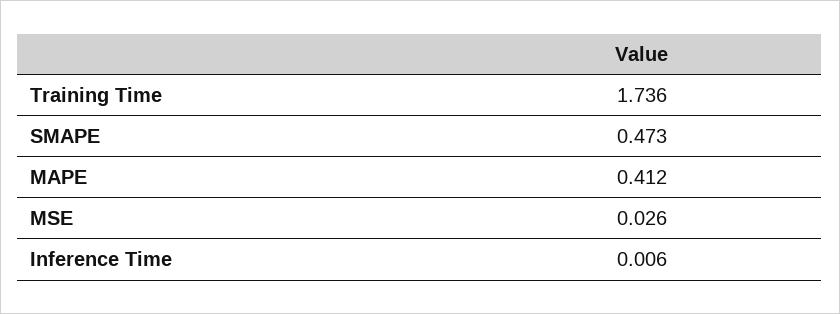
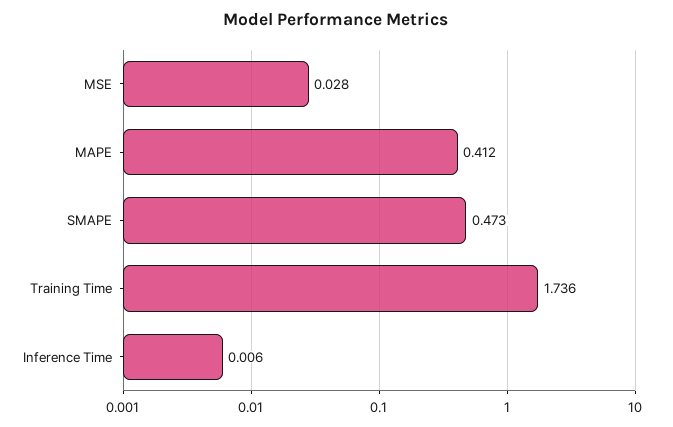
  {
    "Training Time": 1.736,
    "SMAPE": 0.473,
    "MAPE": 0.412,
-   "MSE": 0.026,
+   "MSE": 0.028,
    "Inference Time": 0.006
  }

